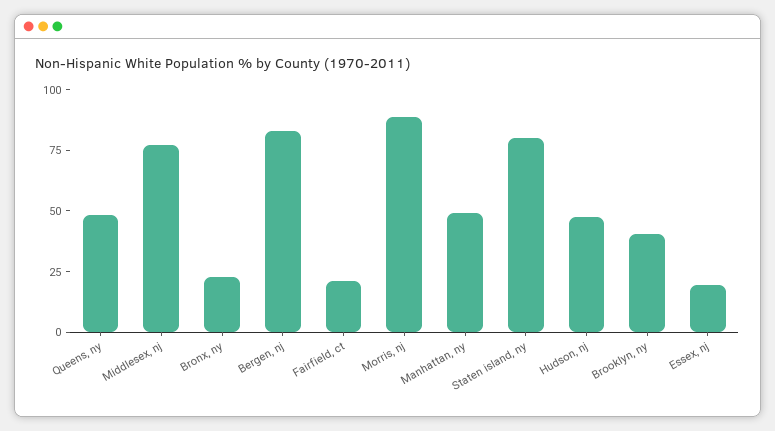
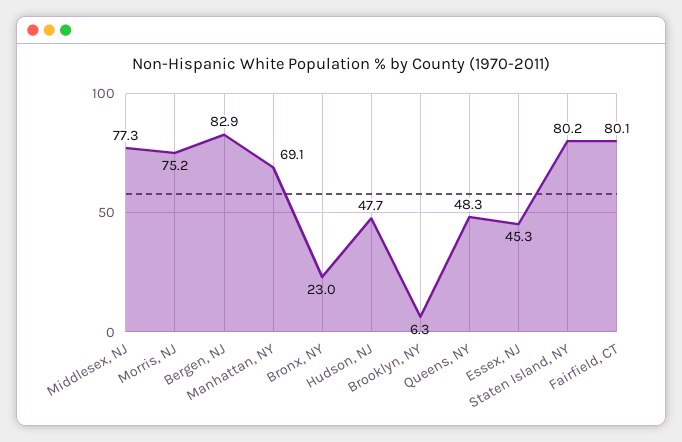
  {
    "Queens, ny": 48.3,
    "Middlesex, nj": 77.3,
    "Bronx, ny": 23,
    "Bergen, nj": 82.9,
-   "Fairfield, ct": 20,
+   "Fairfield, ct": 80.1,
-   "Morris, nj": 90,
+   "Morris, nj": 75.2,
-   "Manhattan, ny": 50,
+   "Manhattan, ny": 69.1,
    "Staten island, ny": 80.2,
    "Hudson, nj": 47.7,
-   "Brooklyn, ny": 40,
+   "Brooklyn, ny": 6.3,
-   "Essex, nj": 20
+   "Essex, nj": 45.3
  }

